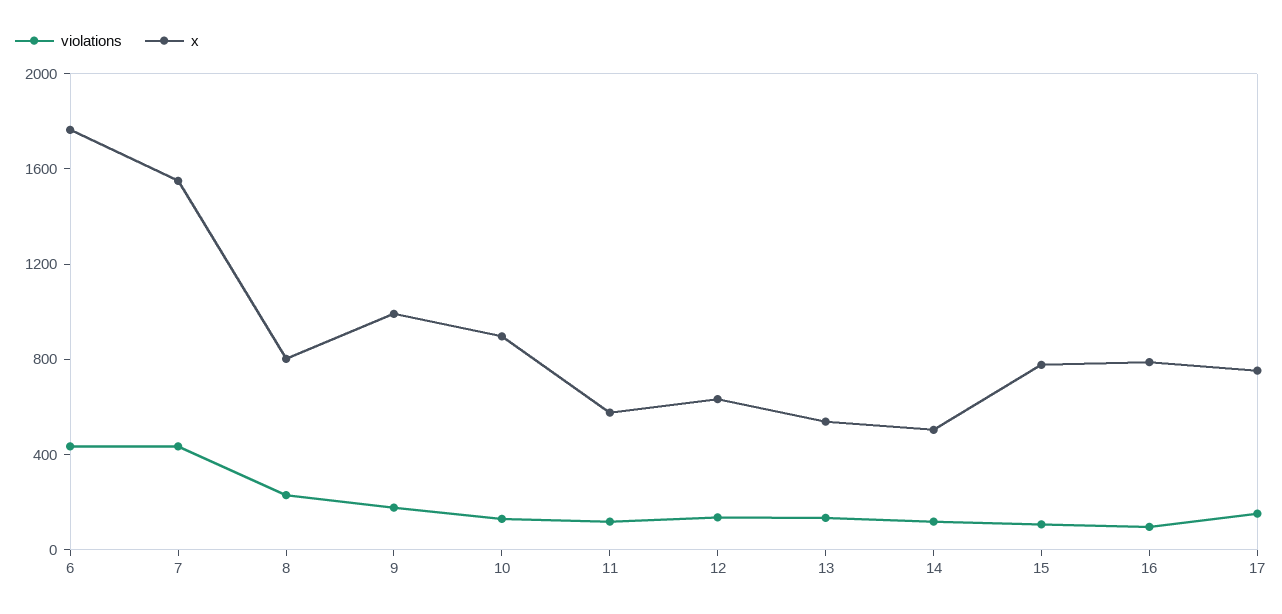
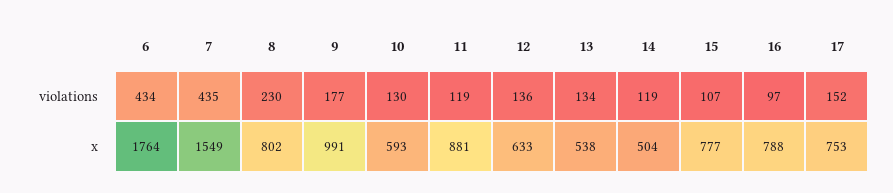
  {
    "violations": {
      "6": 434,
      "7": 435,
      "8": 230,
      "9": 177,
      "10": 130,
      "11": 119,
      "12": 136,
      "13": 134,
      "14": 119,
      "15": 107,
      "16": 97,
      "17": 152
    },
    "x": {
      "6": 1764,
      "7": 1549,
      "8": 802,
      "9": 991,
-     "10": 900,
+     "10": 593,
-     "11": 600,
+     "11": 881,
      "12": 633,
      "13": 538,
      "14": 504,
      "15": 777,
      "16": 788,
      "17": 753
    }
  }

